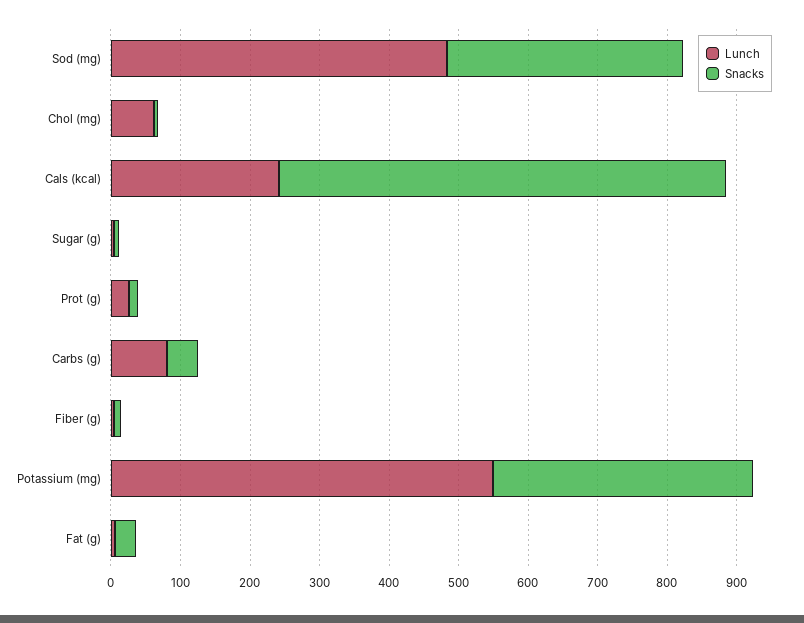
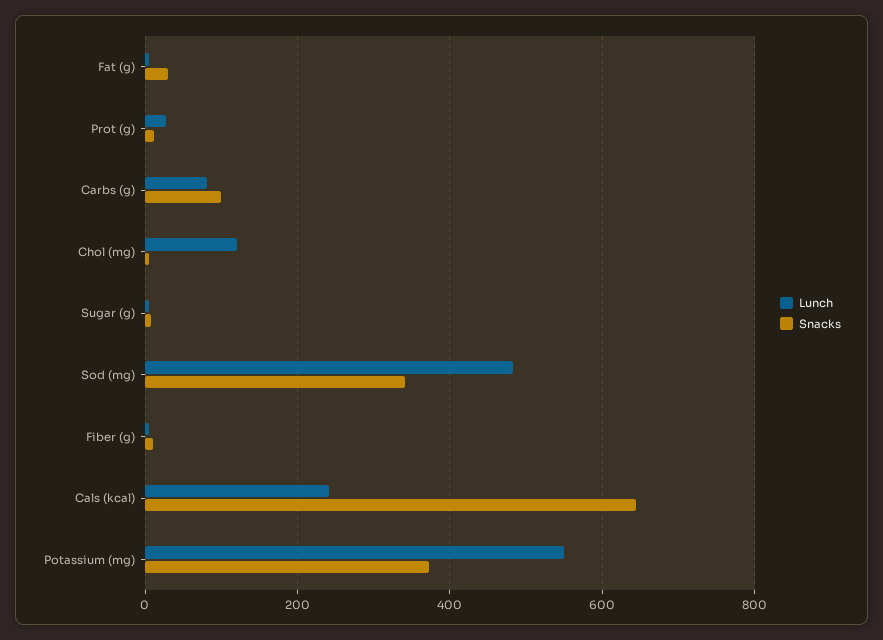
  {
    "Lunch": {
      "Sod (mg)": 480,
-     "Chol (mg)": 60,
+     "Chol (mg)": 120,
      "Cals (kcal)": 240,
      "Sugar (g)": 0,
      "Prot (g)": 20,
      "Carbs (g)": 80,
      "Fiber (g)": 0,
      "Potassium (mg)": 560,
      "Fat (g)": 0
    },
    "Snacks": {
      "Sod (mg)": 340,
      "Chol (mg)": 0,
      "Cals (kcal)": 640,
      "Sugar (g)": 0,
      "Prot (g)": 20,
-     "Carbs (g)": 40,
+     "Carbs (g)": 100,
      "Fiber (g)": 20,
      "Potassium (mg)": 380,
      "Fat (g)": 40
    }
  }

